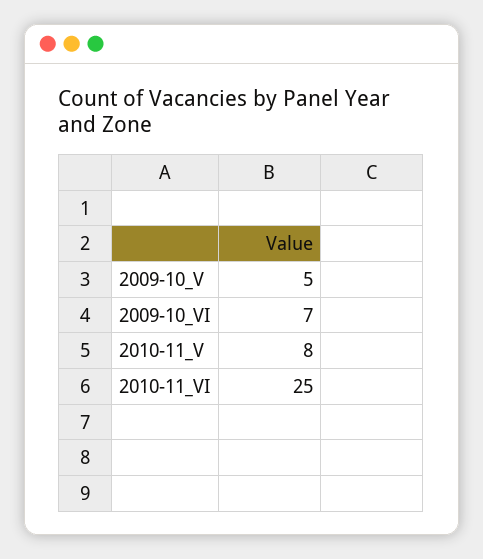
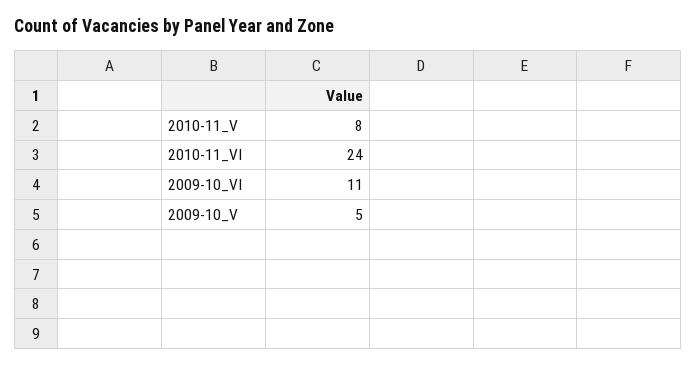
  {
    "2009-10_V": 5,
-   "2009-10_VI": 7,
+   "2009-10_VI": 11,
    "2010-11_V": 8,
-   "2010-11_VI": 25
+   "2010-11_VI": 24
  }

